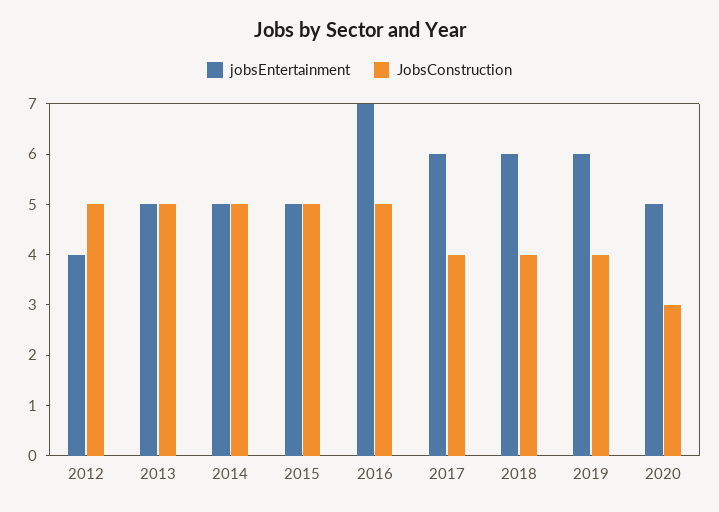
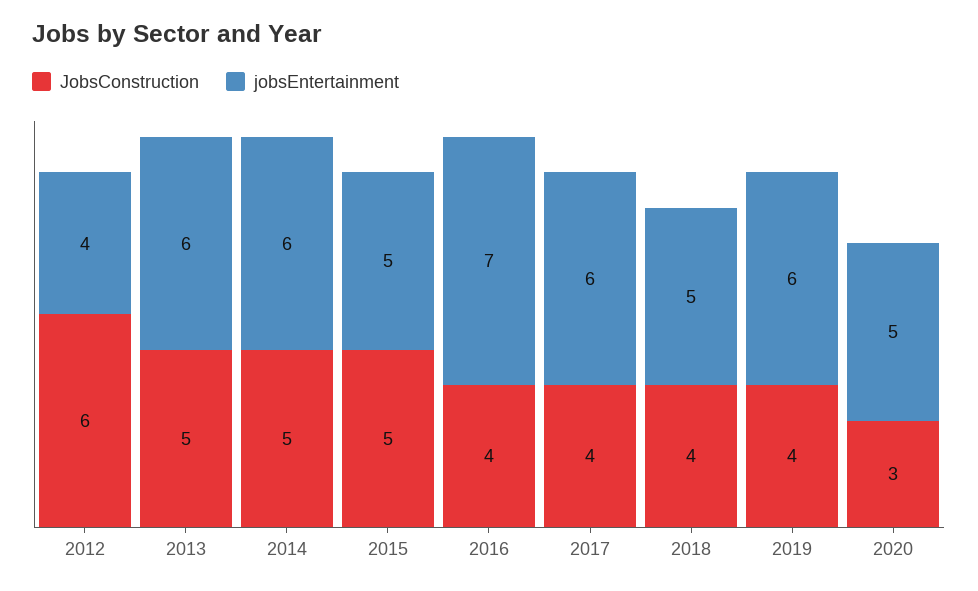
  {
    "jobsEntertainment": {
      "2012": 4,
-     "2013": 5,
+     "2013": 6,
-     "2014": 5,
+     "2014": 6,
      "2015": 5,
      "2016": 7,
      "2017": 6,
-     "2018": 6,
+     "2018": 5,
      "2019": 6,
      "2020": 5
    },
    "JobsConstruction": {
-     "2012": 5,
+     "2012": 6,
      "2013": 5,
      "2014": 5,
      "2015": 5,
-     "2016": 5,
+     "2016": 4,
      "2017": 4,
      "2018": 4,
      "2019": 4,
      "2020": 3
    }
  }

